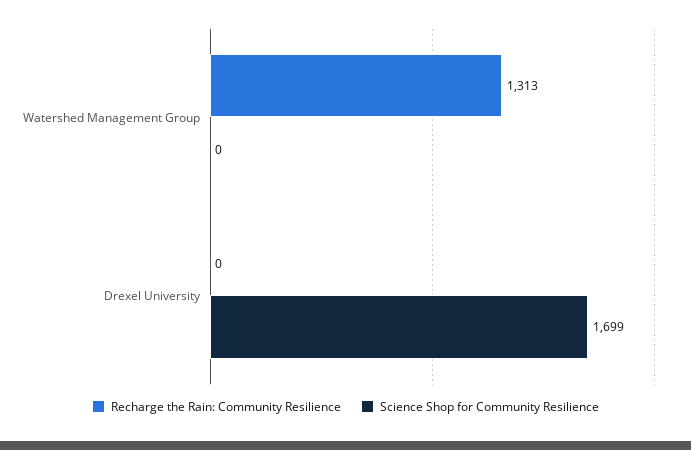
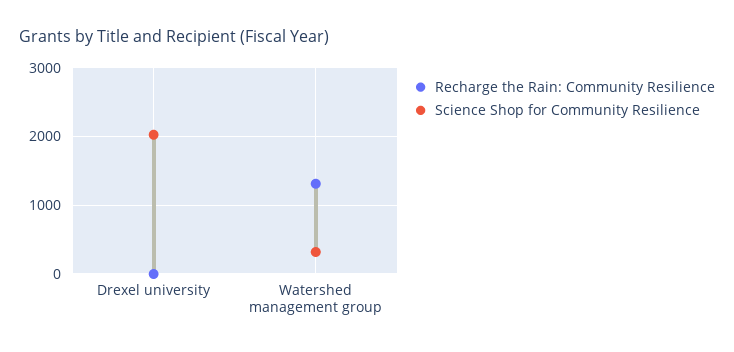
  {
    "Recharge the Rain: Community Resilience": {
      "Watershed Management Group": 1313,
      "Drexel University": 0
    },
    "Science Shop for Community Resilience": {
-     "Watershed Management Group": 0,
+     "Watershed Management Group": 300,
-     "Drexel University": 1699
+     "Drexel University": 2000
    }
  }

